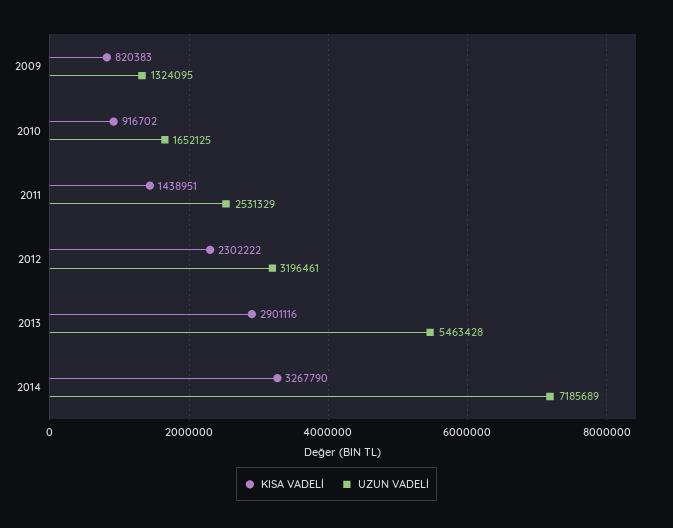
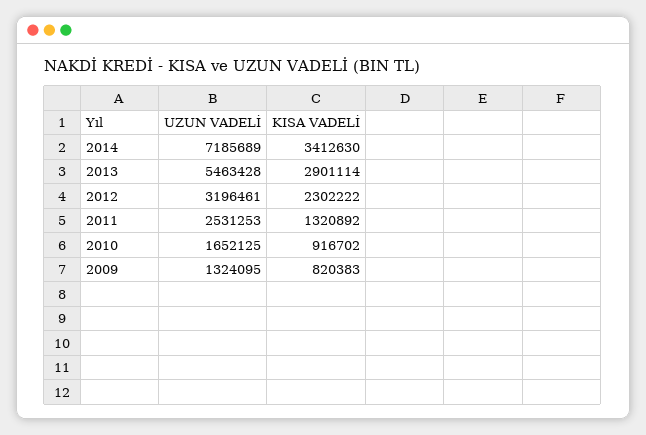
  {
    "KISA VADELİ": {
      "2009": 820383,
      "2010": 916702,
-     "2011": 1438951,
+     "2011": 1320892,
      "2012": 2302222,
-     "2013": 2901116,
+     "2013": 2901114,
-     "2014": 3267790
+     "2014": 3412630
    },
    "UZUN VADELİ": {
      "2009": 1324095,
      "2010": 1652125,
-     "2011": 2531329,
+     "2011": 2531253,
      "2012": 3196461,
      "2013": 5463428,
      "2014": 7185689
    }
  }

